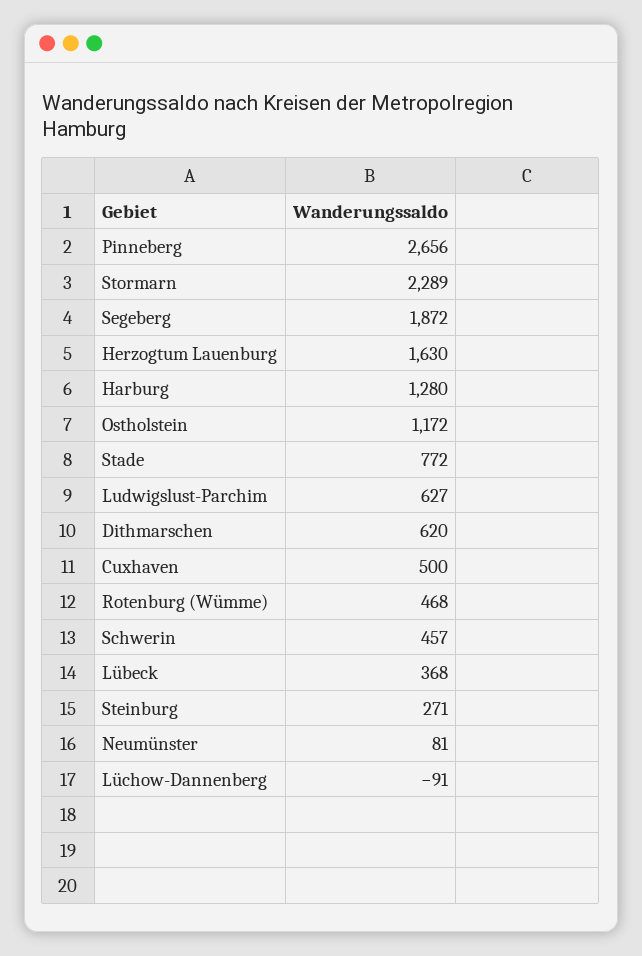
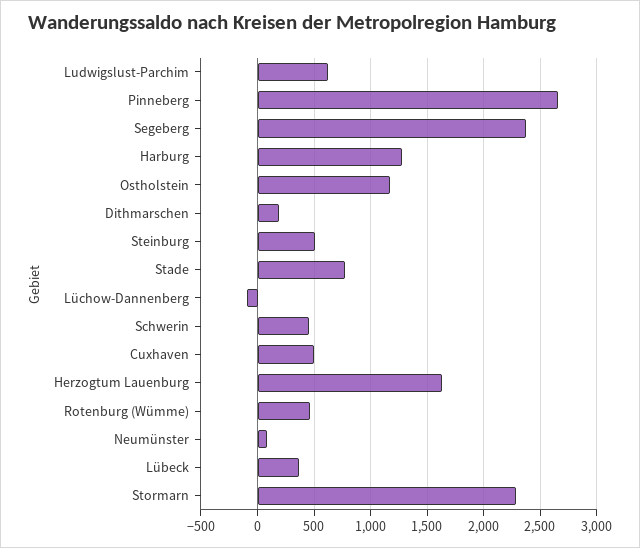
  {
    "Pinneberg": 2656,
    "Stormarn": 2289,
-   "Segeberg": 1872,
+   "Segeberg": 2400,
    "Herzogtum Lauenburg": 1630,
    "Harburg": 1280,
    "Ostholstein": 1172,
    "Stade": 772,
    "Ludwigslust-Parchim": 627,
-   "Dithmarschen": 620,
+   "Dithmarschen": 200,
    "Cuxhaven": 500,
    "Rotenburg (Wümme)": 468,
    "Schwerin": 457,
    "Lübeck": 368,
-   "Steinburg": 271,
+   "Steinburg": 500,
    "Neumünster": 81,
    "Lüchow-Dannenberg": -91
  }

